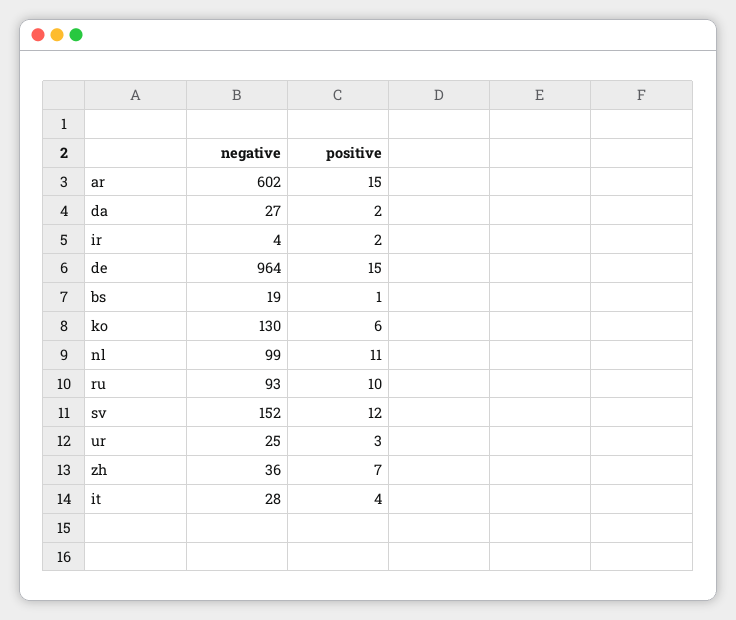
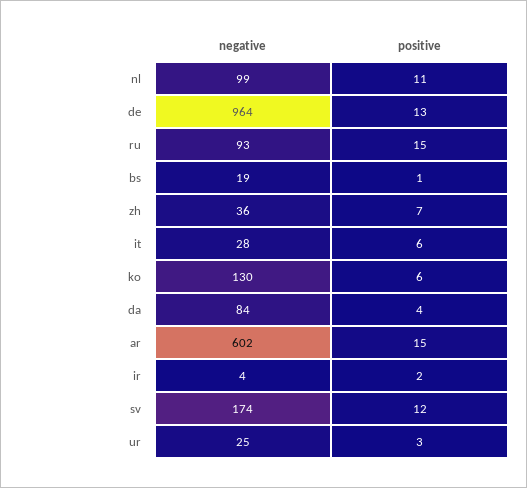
  {
    "negative": {
      "ar": 602,
-     "da": 27,
+     "da": 84,
      "ir": 4,
      "de": 964,
      "bs": 19,
      "ko": 130,
      "nl": 99,
      "ru": 93,
-     "sv": 152,
+     "sv": 174,
      "ur": 25,
      "zh": 36,
      "it": 28
    },
    "positive": {
      "ar": 15,
-     "da": 2,
+     "da": 4,
      "ir": 2,
-     "de": 15,
+     "de": 13,
      "bs": 1,
      "ko": 6,
      "nl": 11,
-     "ru": 10,
+     "ru": 15,
      "sv": 12,
      "ur": 3,
      "zh": 7,
-     "it": 4
+     "it": 6
    }
  }

